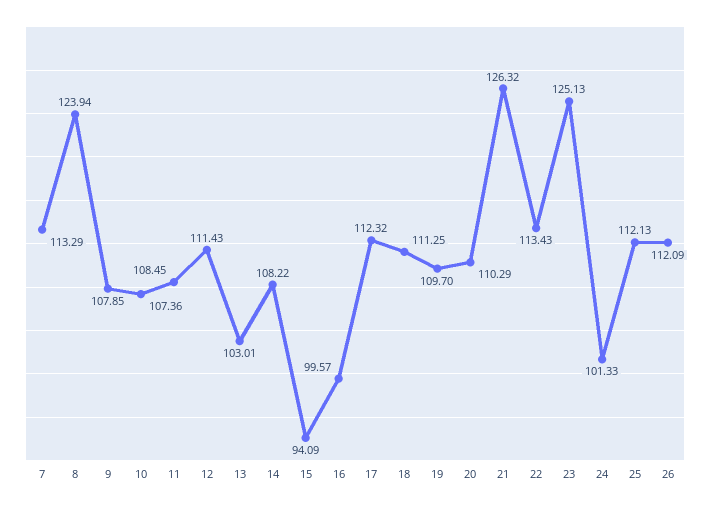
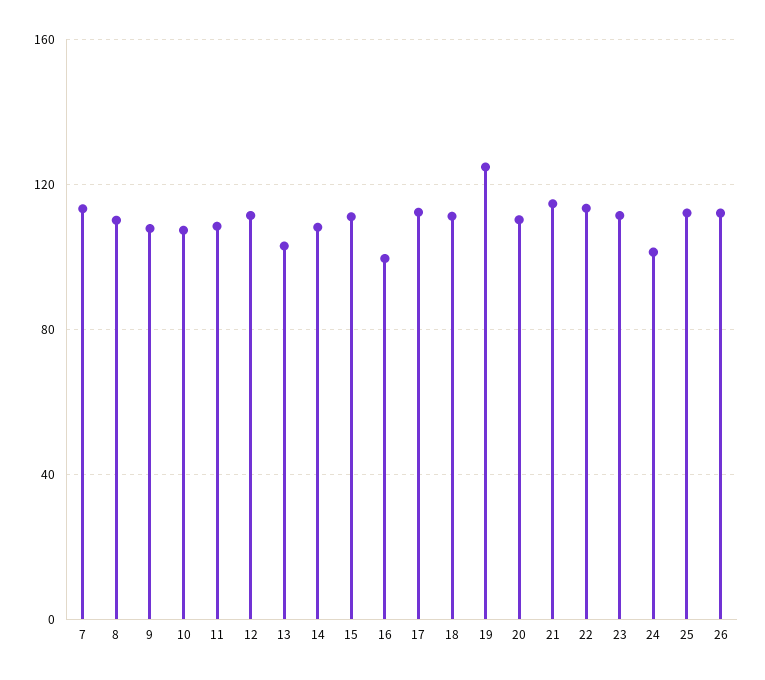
  {
    "7": 113.29,
-   "8": 123.94,
+   "8": 110,
    "9": 107.85,
    "10": 107.36,
    "11": 108.45,
    "12": 111.43,
    "13": 103.01,
    "14": 108.22,
-   "15": 94.09,
+   "15": 110,
    "16": 99.57,
    "17": 112.32,
    "18": 111.25,
-   "19": 109.7,
+   "19": 125,
    "20": 110.29,
-   "21": 126.32,
+   "21": 115,
    "22": 113.43,
-   "23": 125.13,
+   "23": 110,
    "24": 101.33,
    "25": 112.13,
    "26": 112.09
  }

